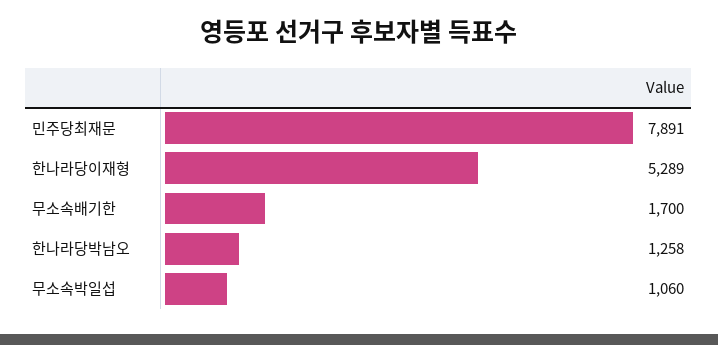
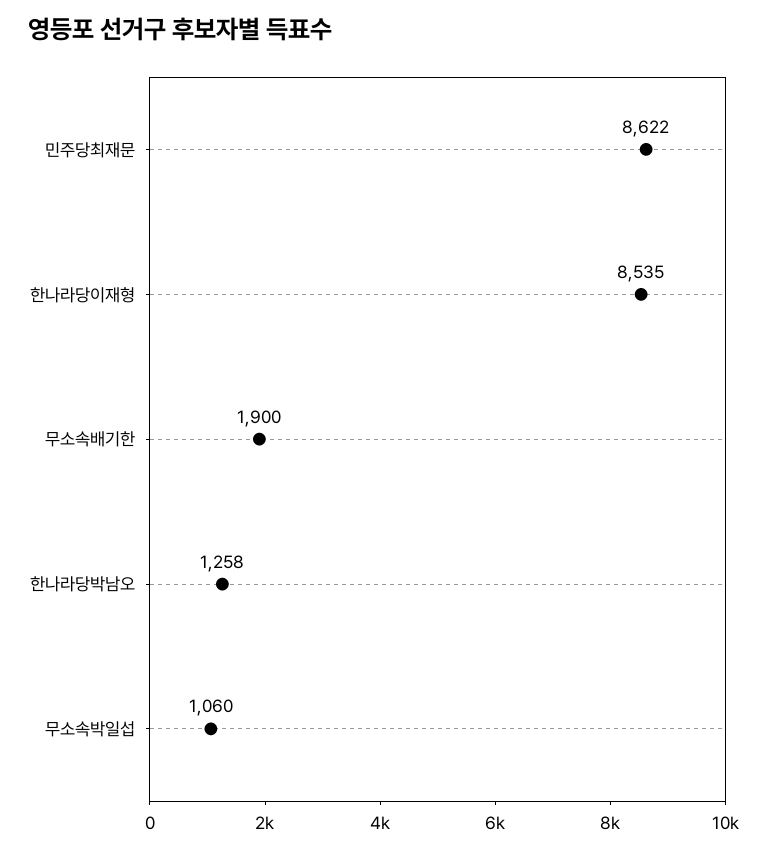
  {
-   "민주당최재문": 7891,
+   "민주당최재문": 8622,
-   "한나라당이재형": 5289,
+   "한나라당이재형": 8535,
-   "무소속배기한": 1700,
+   "무소속배기한": 1900,
    "한나라당박남오": 1258,
    "무소속박일섭": 1060
  }

